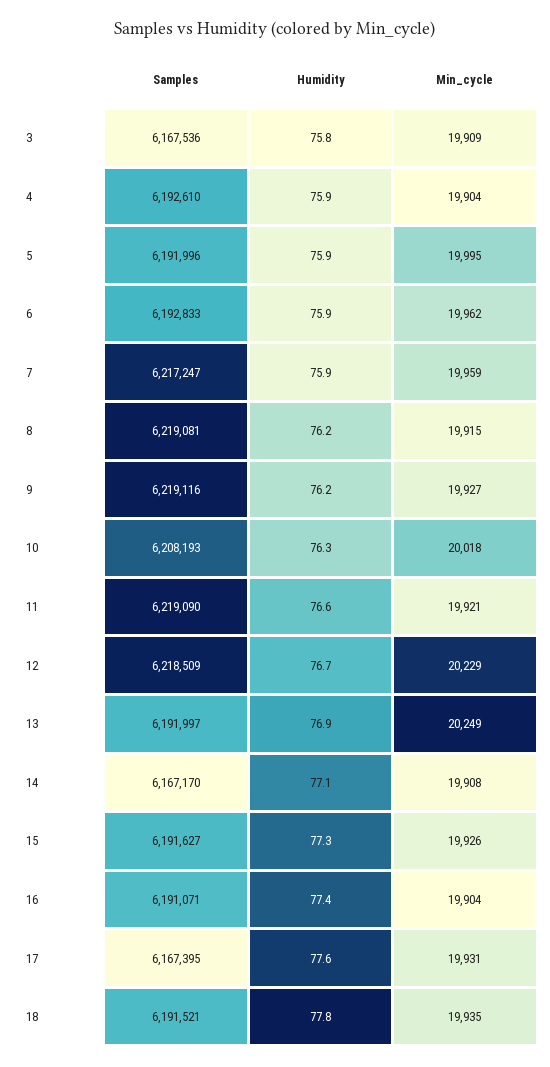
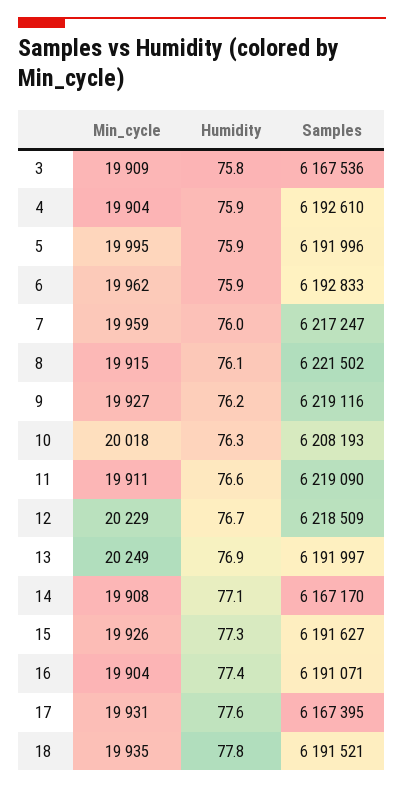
  {
    "Samples": {
      "3": 6167536,
      "4": 6192610,
      "5": 6191996,
      "6": 6192833,
      "7": 6217247,
-     "8": 6219081,
+     "8": 6221502,
      "9": 6219116,
      "10": 6208193,
      "11": 6219090,
      "12": 6218509,
      "13": 6191997,
      "14": 6167170,
      "15": 6191627,
      "16": 6191071,
      "17": 6167395,
      "18": 6191521
    },
    "Humidity": {
      "3": 75.8,
      "4": 75.9,
      "5": 75.9,
      "6": 75.9,
-     "7": 75.9,
+     "7": 76,
-     "8": 76.2,
+     "8": 76.1,
      "9": 76.2,
      "10": 76.3,
      "11": 76.6,
      "12": 76.7,
      "13": 76.9,
      "14": 77.1,
      "15": 77.3,
      "16": 77.4,
      "17": 77.6,
      "18": 77.8
    },
    "Min_cycle": {
      "3": 19909,
      "4": 19904,
      "5": 19995,
      "6": 19962,
      "7": 19959,
      "8": 19915,
      "9": 19927,
      "10": 20018,
-     "11": 19921,
+     "11": 19911,
      "12": 20229,
      "13": 20249,
      "14": 19908,
      "15": 19926,
      "16": 19904,
      "17": 19931,
      "18": 19935
    }
  }

